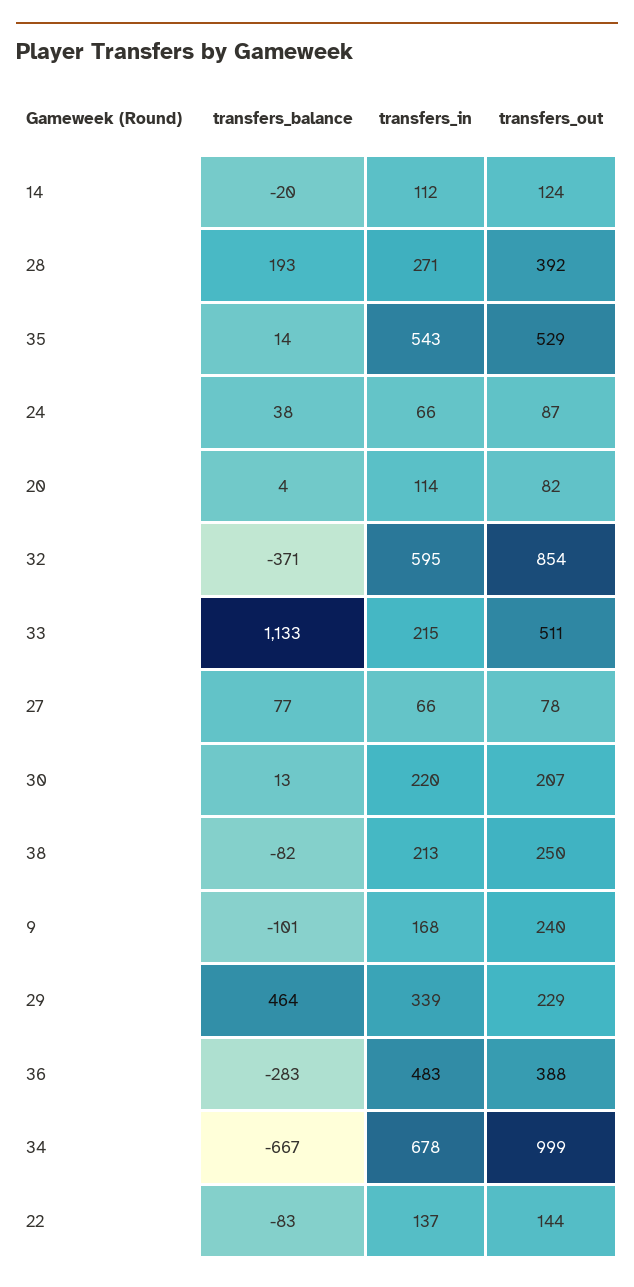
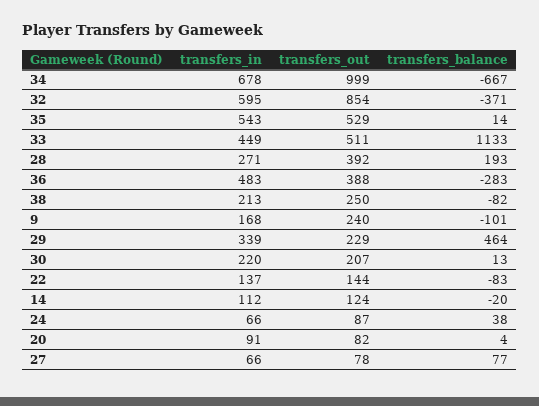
  {
    "transfers_balance": {
      "14": -20,
      "28": 193,
      "35": 14,
      "24": 38,
      "20": 4,
      "32": -371,
      "33": 1133,
      "27": 77,
      "30": 13,
      "38": -82,
      "9": -101,
      "29": 464,
      "36": -283,
      "34": -667,
      "22": -83
    },
    "transfers_in": {
      "14": 112,
      "28": 271,
      "35": 543,
      "24": 66,
-     "20": 114,
+     "20": 91,
      "32": 595,
-     "33": 215,
+     "33": 449,
      "27": 66,
      "30": 220,
      "38": 213,
      "9": 168,
      "29": 339,
      "36": 483,
      "34": 678,
      "22": 137
    },
    "transfers_out": {
      "14": 124,
      "28": 392,
      "35": 529,
      "24": 87,
      "20": 82,
      "32": 854,
      "33": 511,
      "27": 78,
      "30": 207,
      "38": 250,
      "9": 240,
      "29": 229,
      "36": 388,
      "34": 999,
      "22": 144
    }
  }

